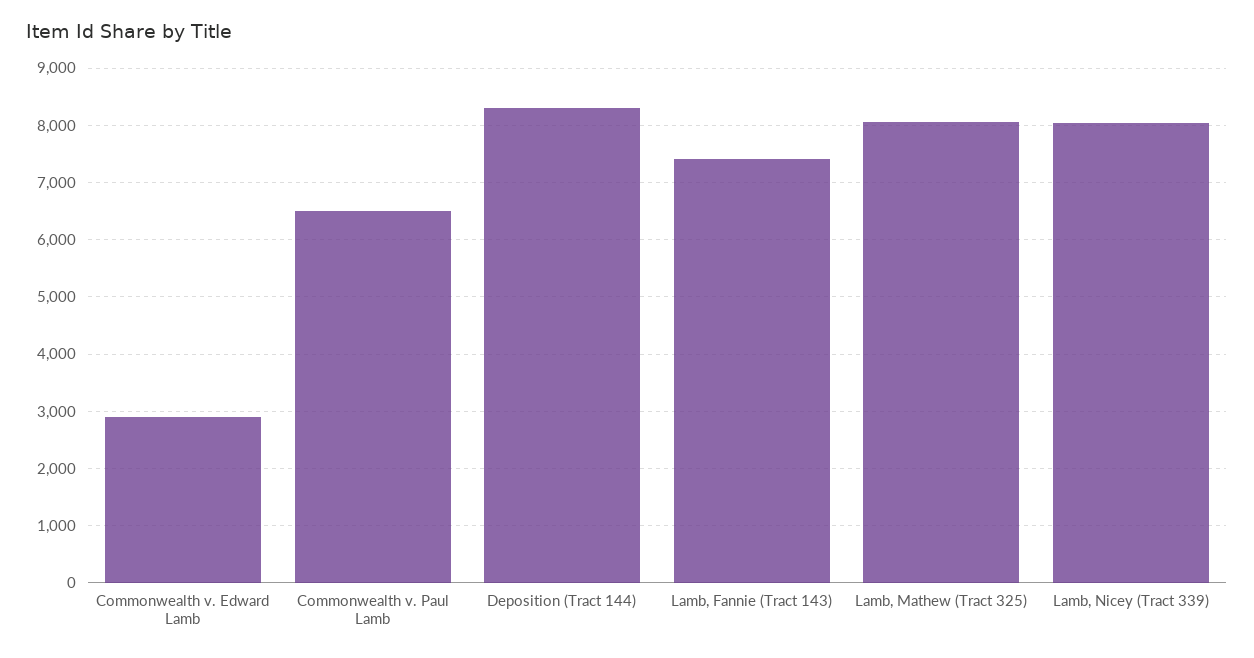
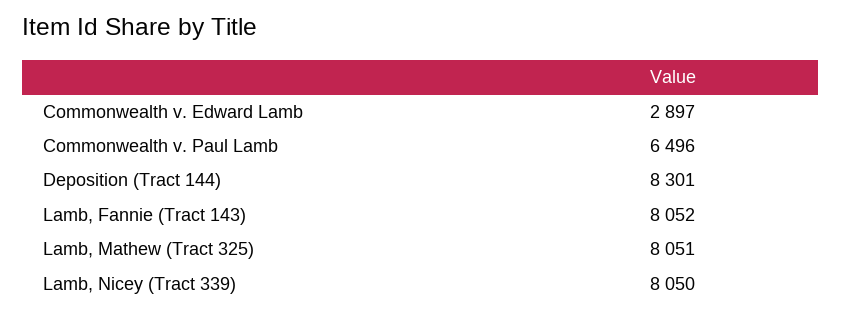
  {
    "Commonwealth v. Edward Lamb": 2897,
    "Commonwealth v. Paul Lamb": 6496,
    "Deposition (Tract 144)": 8301,
-   "Lamb, Fannie (Tract 143)": 7400,
+   "Lamb, Fannie (Tract 143)": 8052,
    "Lamb, Mathew (Tract 325)": 8051,
    "Lamb, Nicey (Tract 339)": 8050
  }

